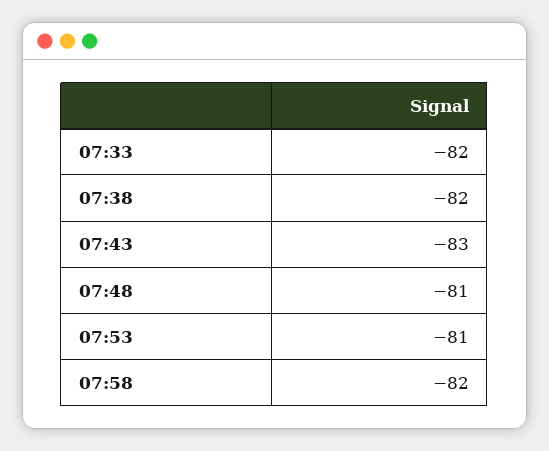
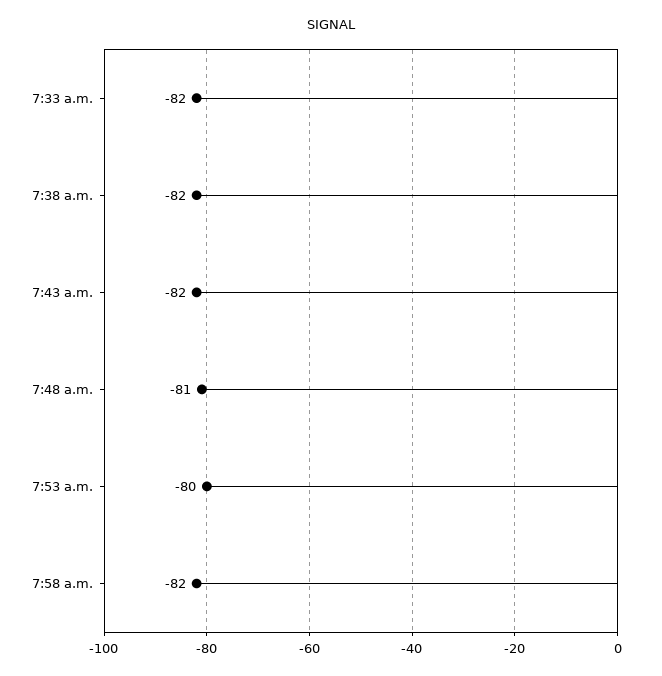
  {
    "07:33": -82,
    "07:38": -82,
-   "07:43": -83,
+   "07:43": -82,
    "07:48": -81,
-   "07:53": -81,
+   "07:53": -80,
    "07:58": -82
  }

